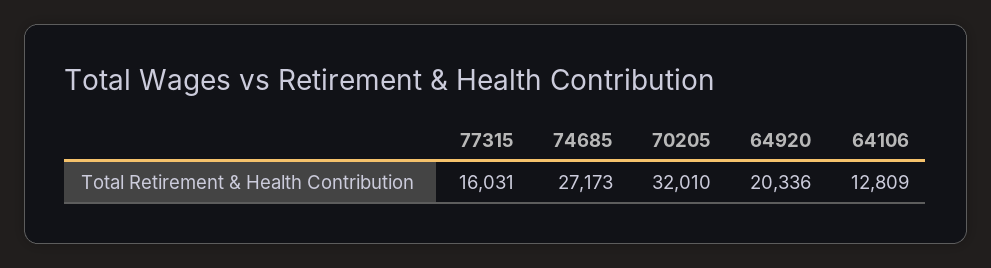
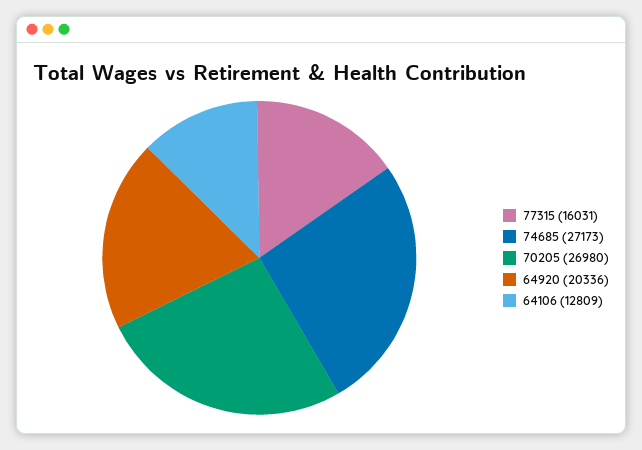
  {
    "77315": 16031,
    "74685": 27173,
-   "70205": 32010,
+   "70205": 26980,
    "64920": 20336,
    "64106": 12809
  }

